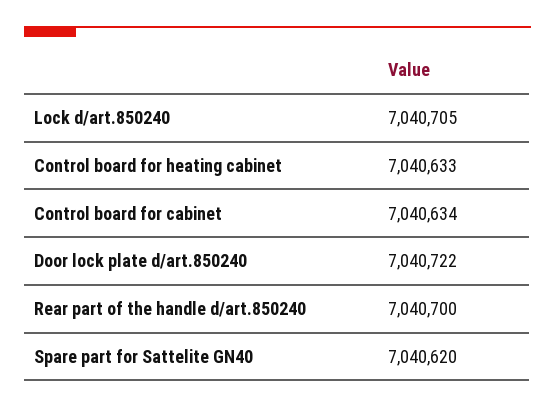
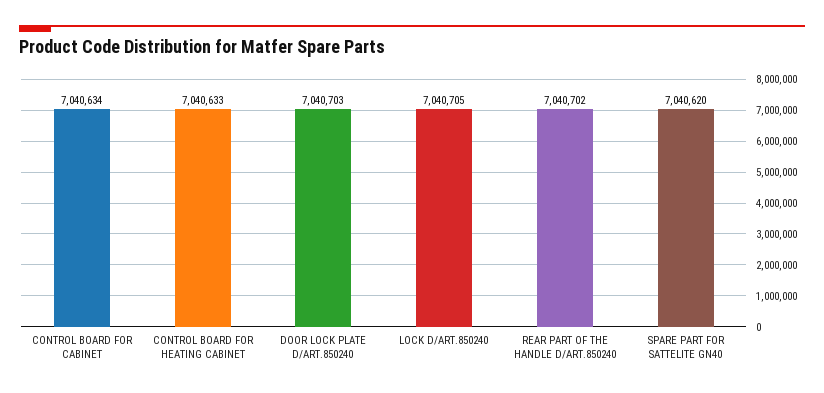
  {
    "Lock d/art.850240": 7040705,
    "Control board for heating cabinet": 7040633,
    "Control board for cabinet": 7040634,
-   "Door lock plate d/art.850240": 7040722,
+   "Door lock plate d/art.850240": 7040703,
-   "Rear part of the handle d/art.850240": 7040700,
+   "Rear part of the handle d/art.850240": 7040702,
    "Spare part for Sattelite GN40": 7040620
  }

